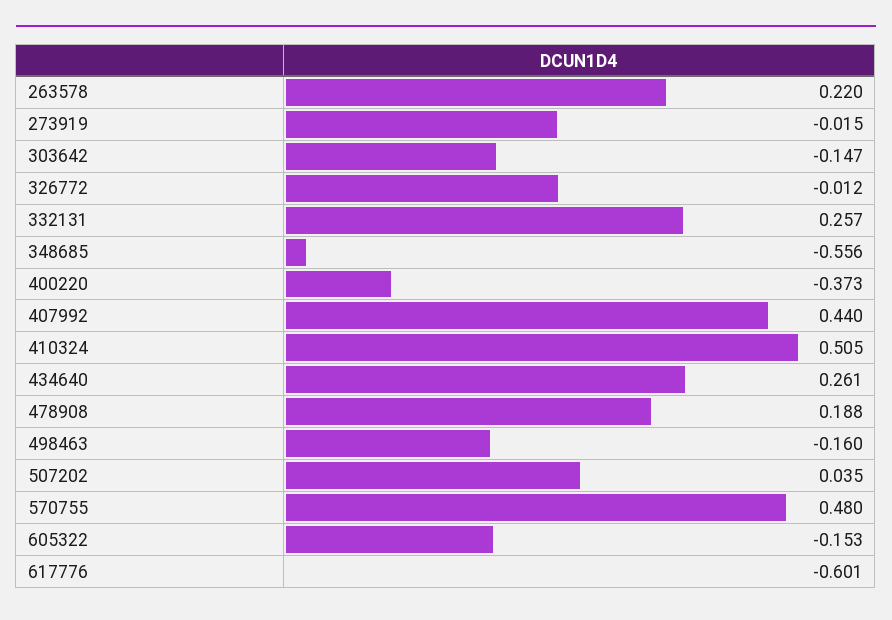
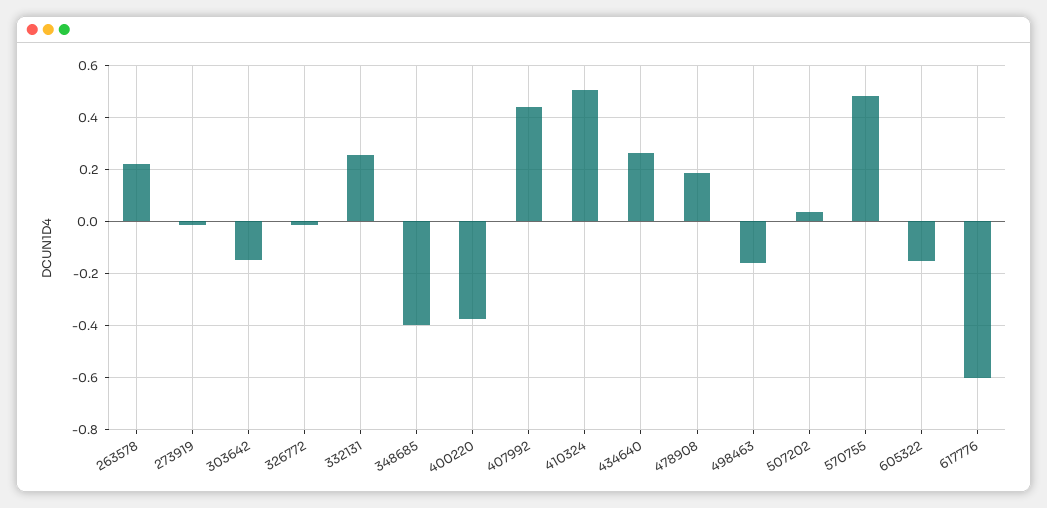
  {
    "263578": 0.22,
    "273919": -0.015,
    "303642": -0.147,
    "326772": -0.012,
    "332131": 0.257,
-   "348685": -0.556,
+   "348685": -0.4,
    "400220": -0.373,
    "407992": 0.44,
    "410324": 0.505,
    "434640": 0.261,
    "478908": 0.188,
    "498463": -0.16,
    "507202": 0.035,
    "570755": 0.48,
    "605322": -0.153,
    "617776": -0.601
  }

